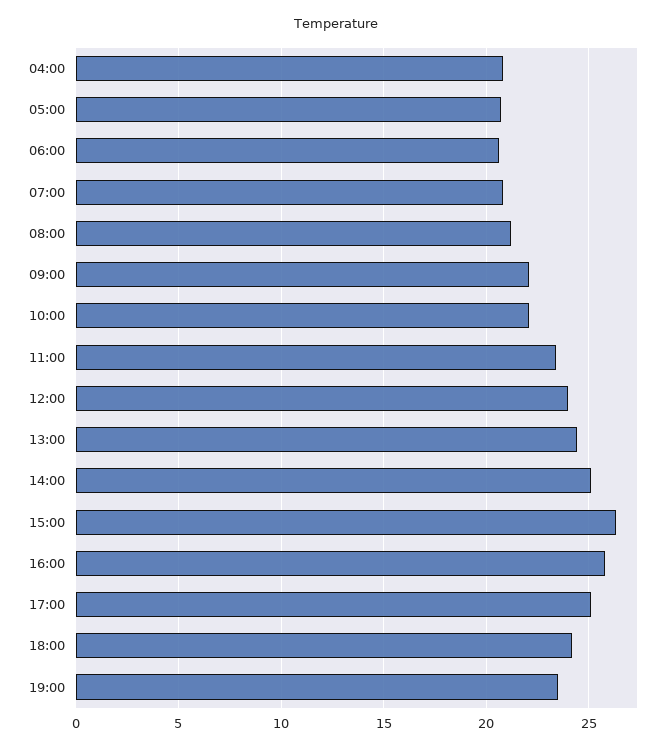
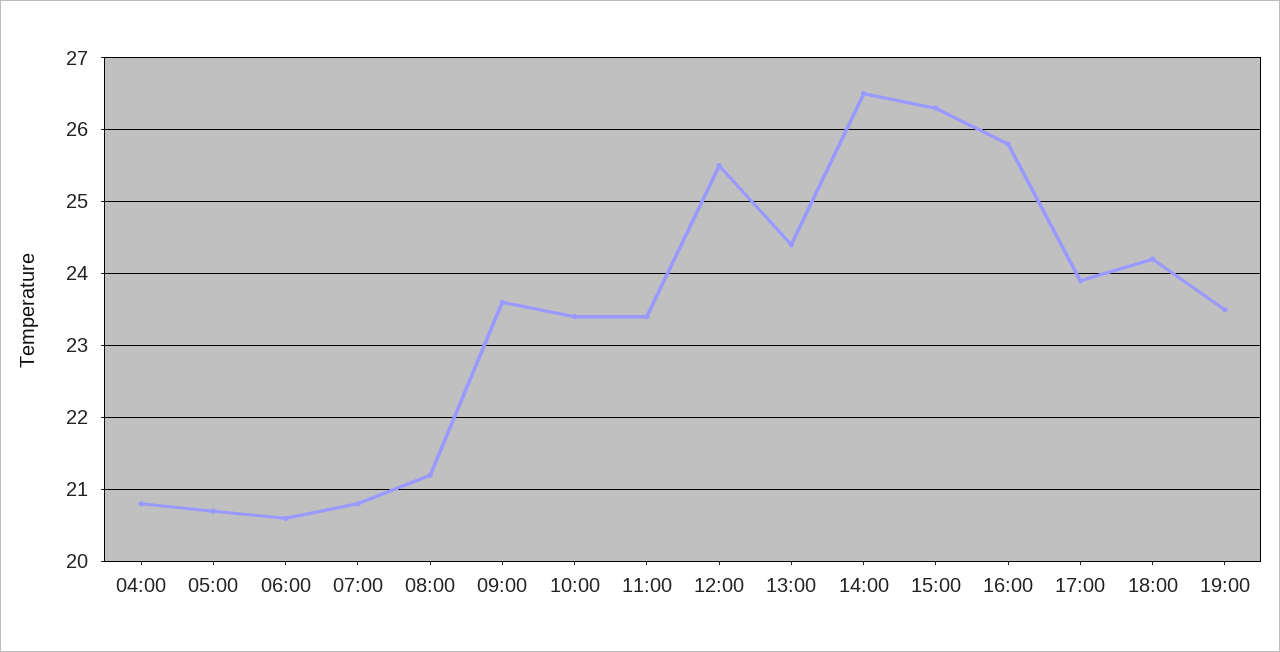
  {
    "04:00": 20.8,
    "05:00": 20.7,
    "06:00": 20.6,
    "07:00": 20.8,
    "08:00": 21.2,
-   "09:00": 22,
+   "09:00": 23.6,
-   "10:00": 22,
+   "10:00": 23.4,
    "11:00": 23.4,
-   "12:00": 24,
+   "12:00": 25.5,
    "13:00": 24.4,
-   "14:00": 25,
+   "14:00": 26.5,
    "15:00": 26.3,
    "16:00": 25.8,
-   "17:00": 25,
+   "17:00": 23.9,
    "18:00": 24.2,
    "19:00": 23.5
  }

